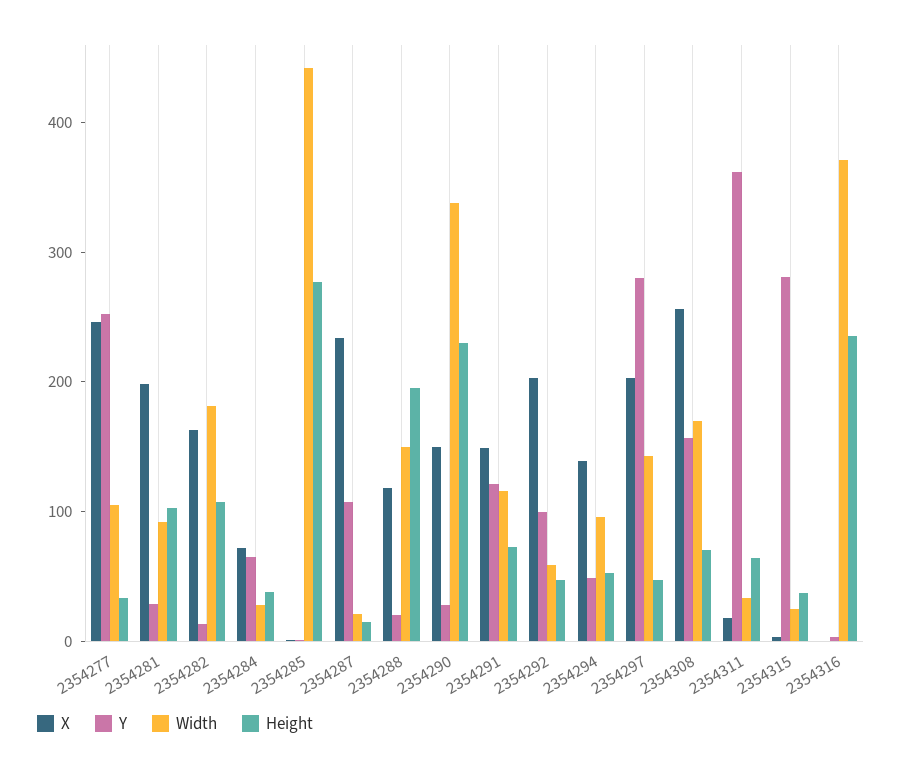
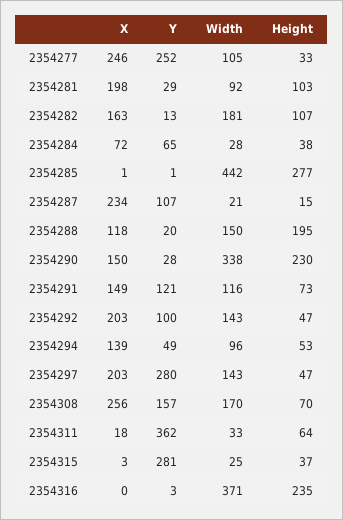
  {
    "X": {
      "2354277": 246,
      "2354281": 198,
      "2354282": 163,
      "2354284": 72,
      "2354285": 1,
      "2354287": 234,
      "2354288": 118,
      "2354290": 150,
      "2354291": 149,
      "2354292": 203,
      "2354294": 139,
      "2354297": 203,
      "2354308": 256,
      "2354311": 18,
      "2354315": 3,
      "2354316": 0
    },
    "Y": {
      "2354277": 252,
      "2354281": 29,
      "2354282": 13,
      "2354284": 65,
      "2354285": 1,
      "2354287": 107,
      "2354288": 20,
      "2354290": 28,
      "2354291": 121,
      "2354292": 100,
      "2354294": 49,
      "2354297": 280,
      "2354308": 157,
      "2354311": 362,
      "2354315": 281,
      "2354316": 3
    },
    "Width": {
      "2354277": 105,
      "2354281": 92,
      "2354282": 181,
      "2354284": 28,
      "2354285": 442,
      "2354287": 21,
      "2354288": 150,
      "2354290": 338,
      "2354291": 116,
-     "2354292": 60,
+     "2354292": 143,
      "2354294": 96,
      "2354297": 143,
      "2354308": 170,
      "2354311": 33,
      "2354315": 25,
      "2354316": 371
    },
    "Height": {
      "2354277": 33,
      "2354281": 103,
      "2354282": 107,
      "2354284": 38,
      "2354285": 277,
      "2354287": 15,
      "2354288": 195,
      "2354290": 230,
      "2354291": 73,
      "2354292": 47,
      "2354294": 53,
      "2354297": 47,
      "2354308": 70,
      "2354311": 64,
      "2354315": 37,
      "2354316": 235
    }
  }

